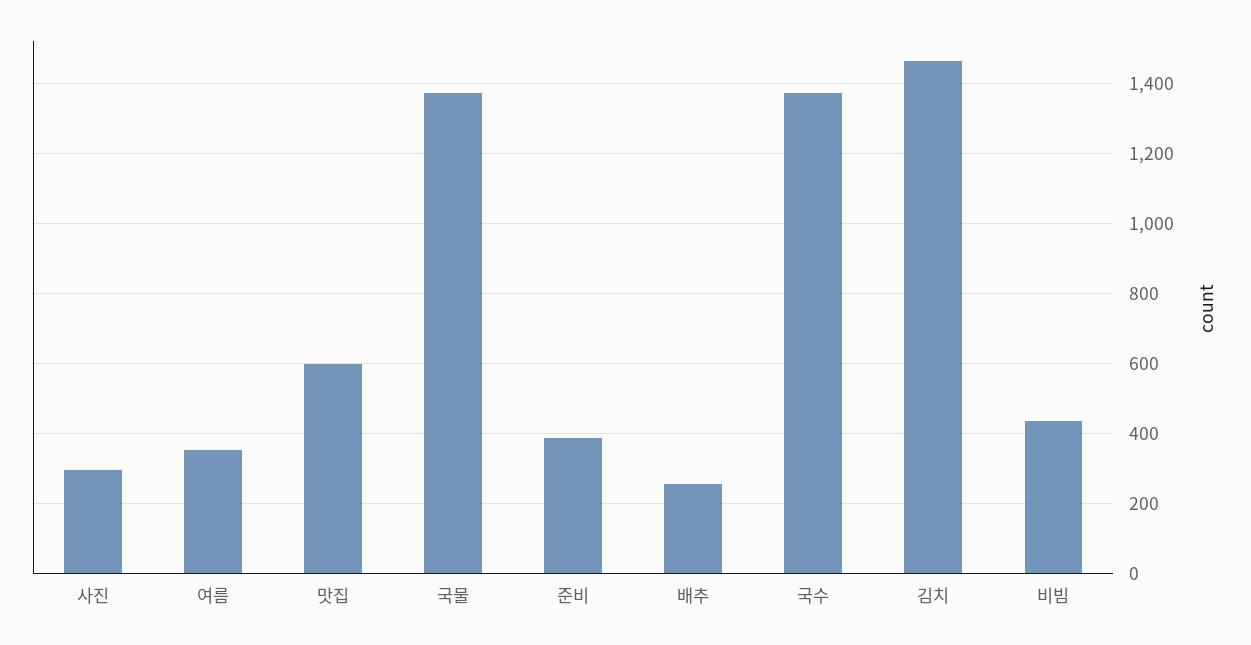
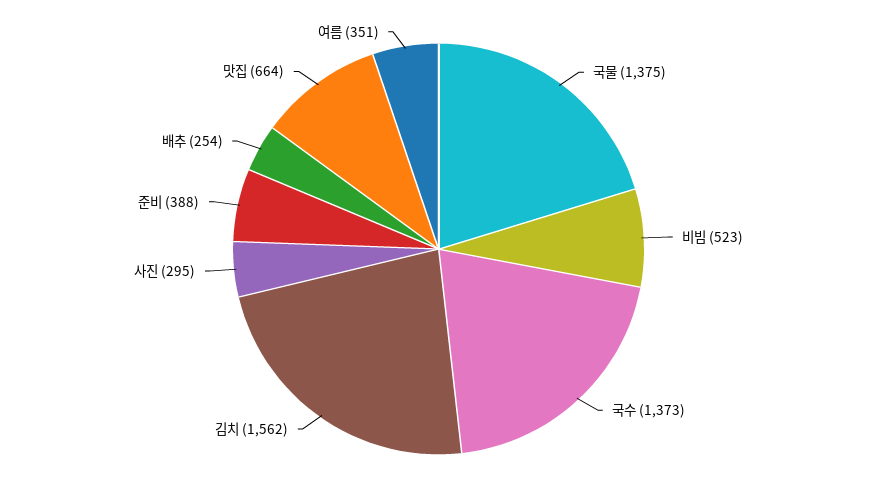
  {
    "사진": 295,
    "여름": 351,
-   "맛집": 600,
+   "맛집": 664,
    "국물": 1375,
    "준비": 388,
    "배추": 254,
    "국수": 1373,
-   "김치": 1460,
+   "김치": 1562,
-   "비빔": 440
+   "비빔": 523
  }

